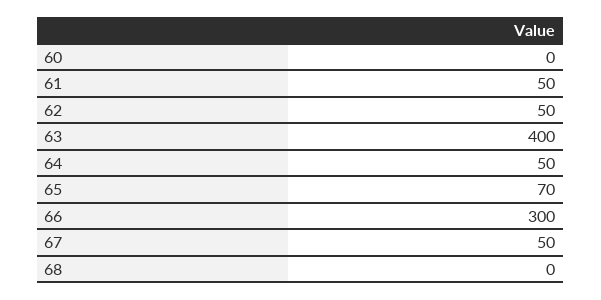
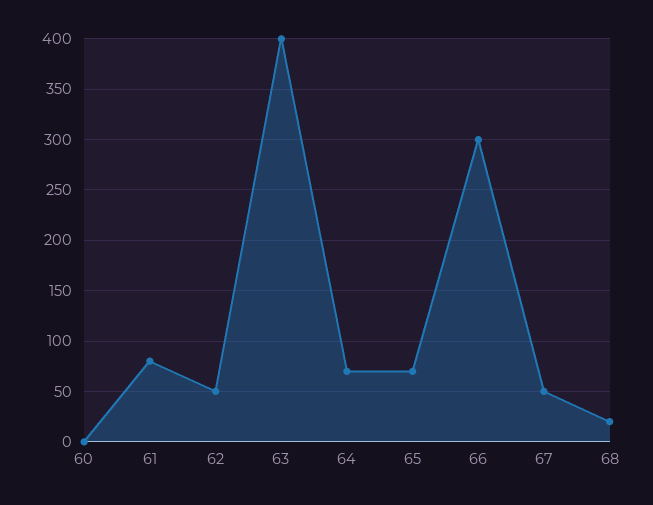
  {
    "60": 0,
-   "61": 50,
+   "61": 80,
    "62": 50,
    "63": 400,
-   "64": 50,
+   "64": 70,
    "65": 70,
    "66": 300,
    "67": 50,
-   "68": 0
+   "68": 20
  }

